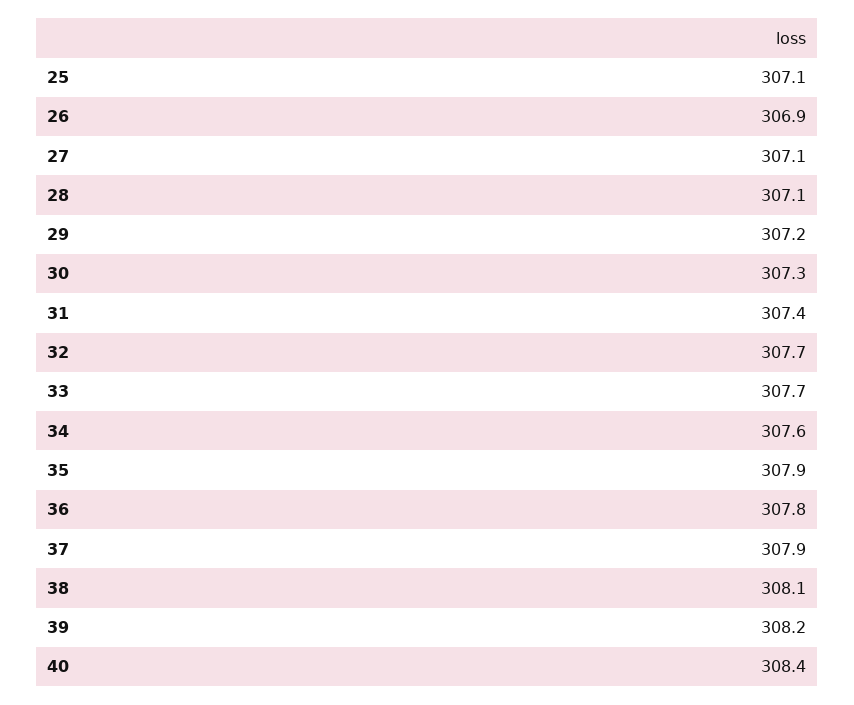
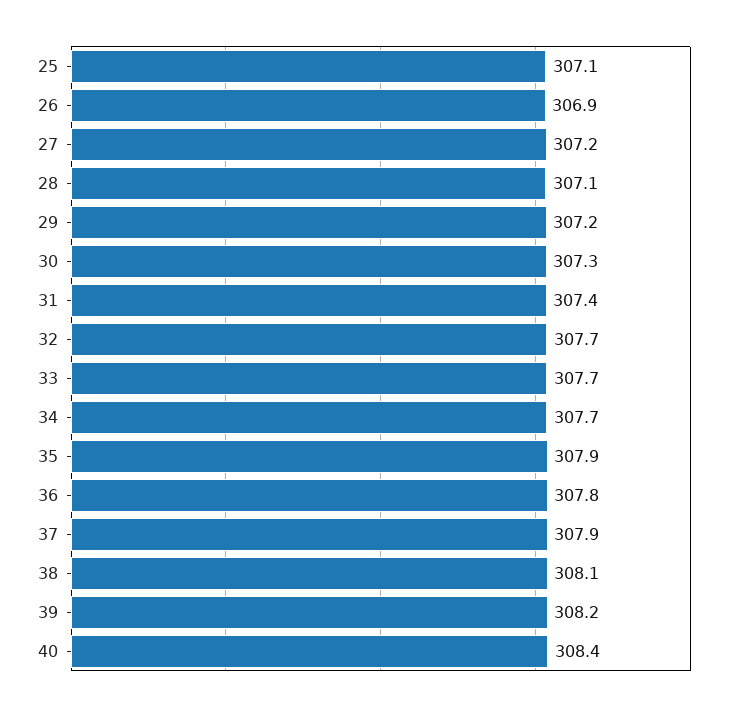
  {
    "25": 307.1,
    "26": 306.9,
-   "27": 307.1,
+   "27": 307.2,
    "28": 307.1,
    "29": 307.2,
    "30": 307.3,
    "31": 307.4,
    "32": 307.7,
    "33": 307.7,
-   "34": 307.6,
+   "34": 307.7,
    "35": 307.9,
    "36": 307.8,
    "37": 307.9,
    "38": 308.1,
    "39": 308.2,
    "40": 308.4
  }

